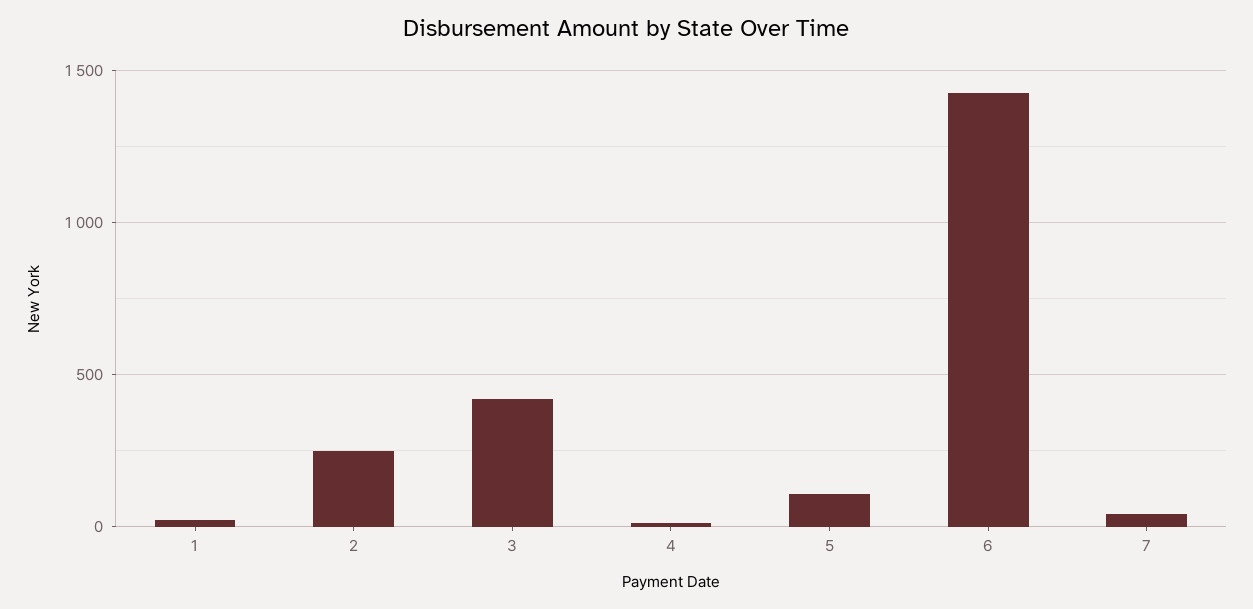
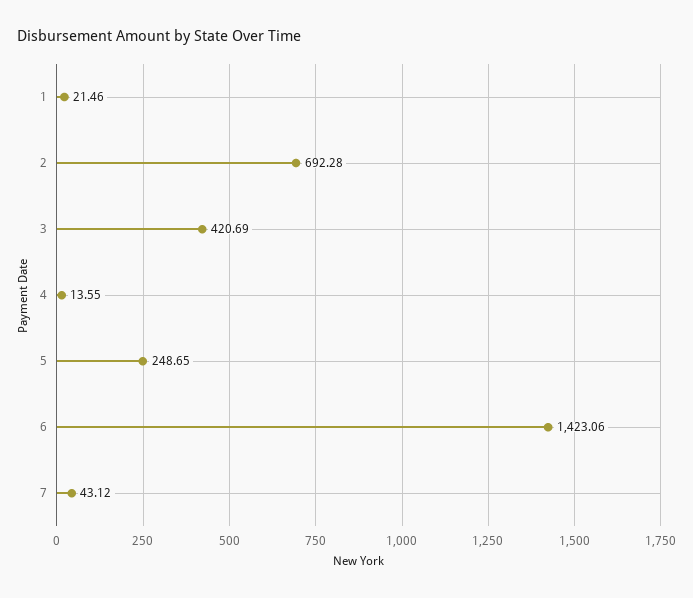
  {
    "1": 21.46,
-   "2": 250,
+   "2": 692.28,
    "3": 420.69,
    "4": 13.55,
-   "5": 100,
+   "5": 248.65,
    "6": 1423.06,
    "7": 43.12
  }

